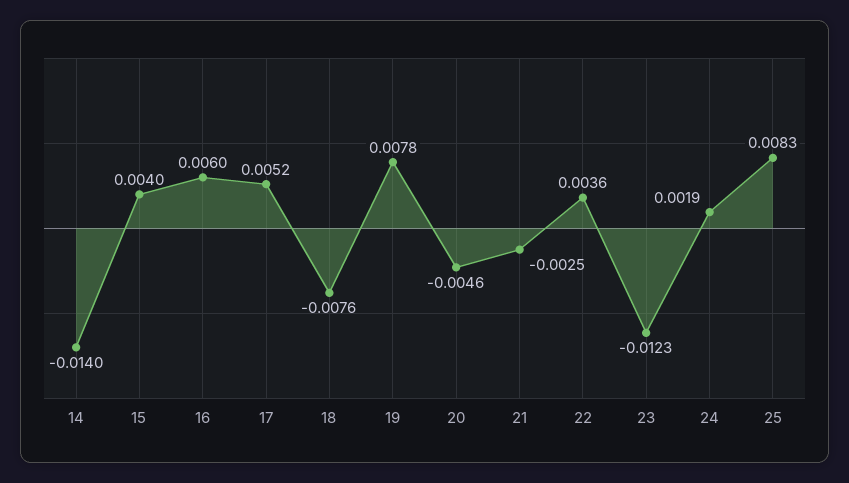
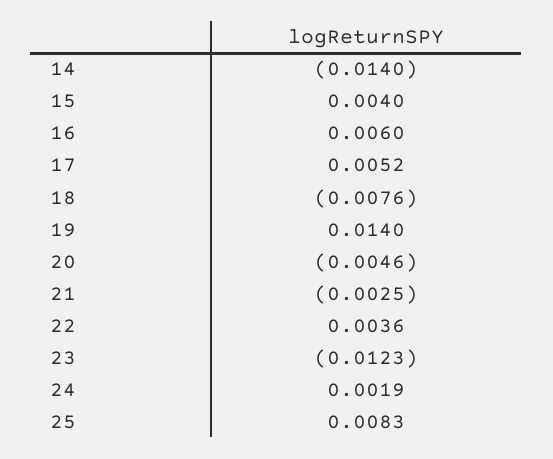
  {
    "14": -0.014,
    "15": 0.004,
    "16": 0.006,
    "17": 0.0052,
    "18": -0.0076,
-   "19": 0.0078,
+   "19": 0.014,
    "20": -0.0046,
    "21": -0.0025,
    "22": 0.0036,
    "23": -0.0123,
    "24": 0.0019,
    "25": 0.0083
  }

